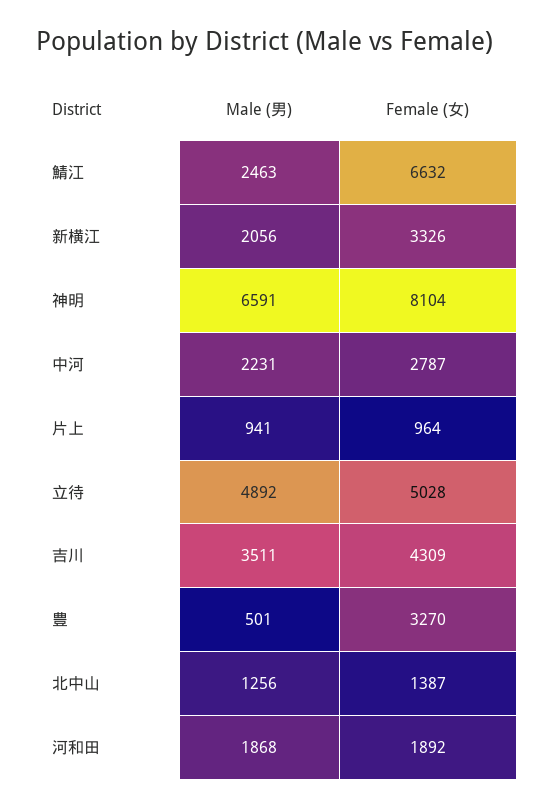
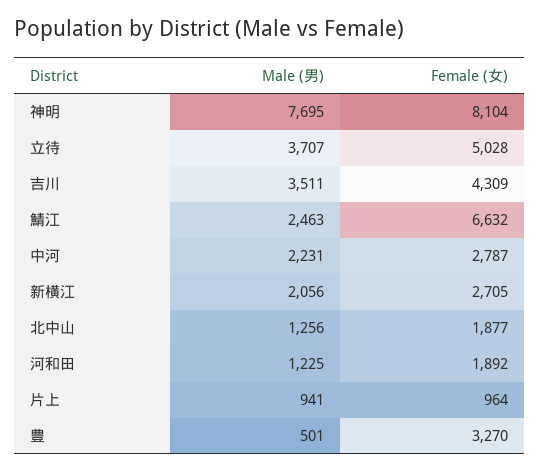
  {
    "Male (男)": {
      "鯖江": 2463,
      "新横江": 2056,
-     "神明": 6591,
+     "神明": 7695,
      "中河": 2231,
      "片上": 941,
-     "立待": 4892,
+     "立待": 3707,
      "吉川": 3511,
      "豊": 501,
      "北中山": 1256,
-     "河和田": 1868
+     "河和田": 1225
    },
    "Female (女)": {
      "鯖江": 6632,
-     "新横江": 3326,
+     "新横江": 2705,
      "神明": 8104,
      "中河": 2787,
      "片上": 964,
      "立待": 5028,
      "吉川": 4309,
      "豊": 3270,
-     "北中山": 1387,
+     "北中山": 1877,
      "河和田": 1892
    }
  }

